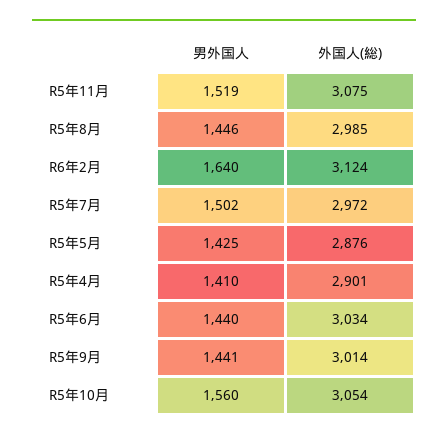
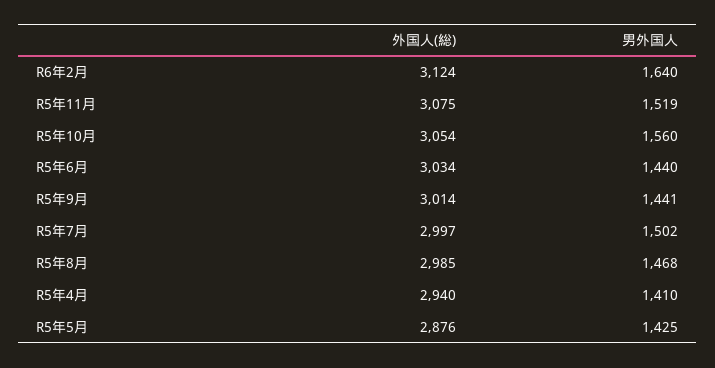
  {
    "男外国人": {
      "R5年11月": 1519,
-     "R5年8月": 1446,
+     "R5年8月": 1468,
      "R6年2月": 1640,
      "R5年7月": 1502,
      "R5年5月": 1425,
      "R5年4月": 1410,
      "R5年6月": 1440,
      "R5年9月": 1441,
      "R5年10月": 1560
    },
    "外国人(総)": {
      "R5年11月": 3075,
      "R5年8月": 2985,
      "R6年2月": 3124,
-     "R5年7月": 2972,
+     "R5年7月": 2997,
      "R5年5月": 2876,
-     "R5年4月": 2901,
+     "R5年4月": 2940,
      "R5年6月": 3034,
      "R5年9月": 3014,
      "R5年10月": 3054
    }
  }

